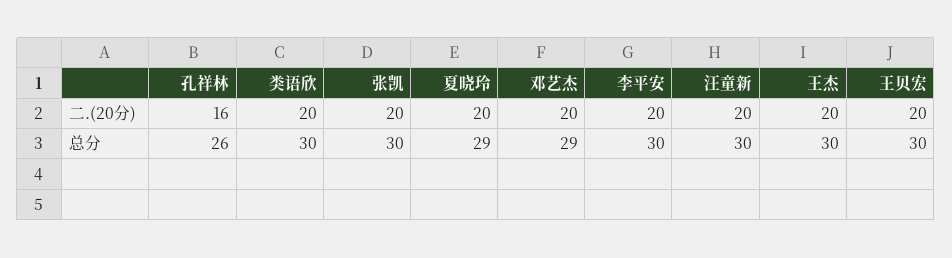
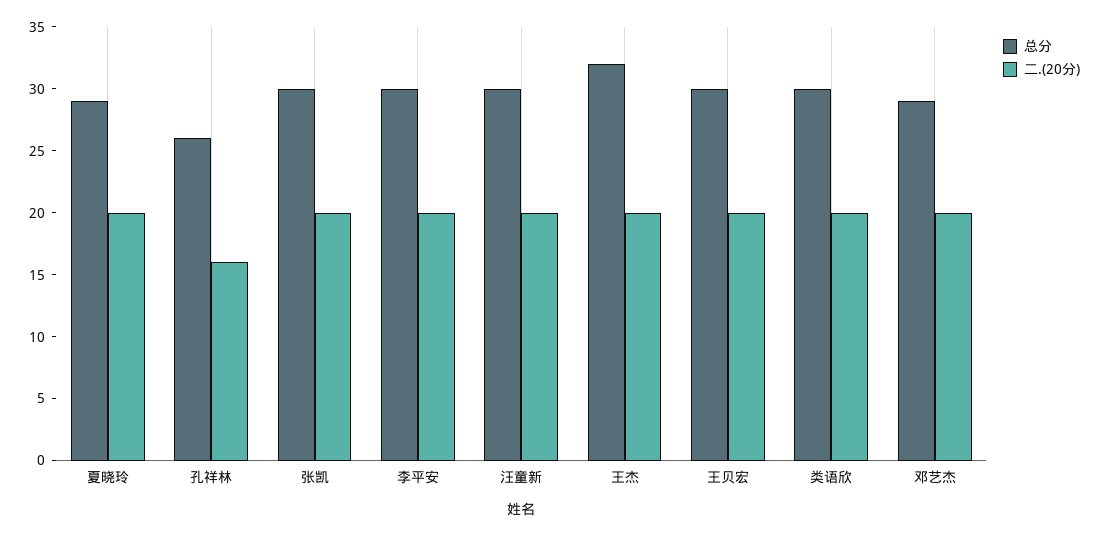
  {
    "二.(20分)": {
      "孔祥林": 16,
      "类语欣": 20,
      "张凯": 20,
      "夏晓玲": 20,
      "邓艺杰": 20,
      "李平安": 20,
      "汪童新": 20,
      "王杰": 20,
      "王贝宏": 20
    },
    "总分": {
      "孔祥林": 26,
      "类语欣": 30,
      "张凯": 30,
      "夏晓玲": 29,
      "邓艺杰": 29,
      "李平安": 30,
      "汪童新": 30,
-     "王杰": 30,
+     "王杰": 32,
      "王贝宏": 30
    }
  }

